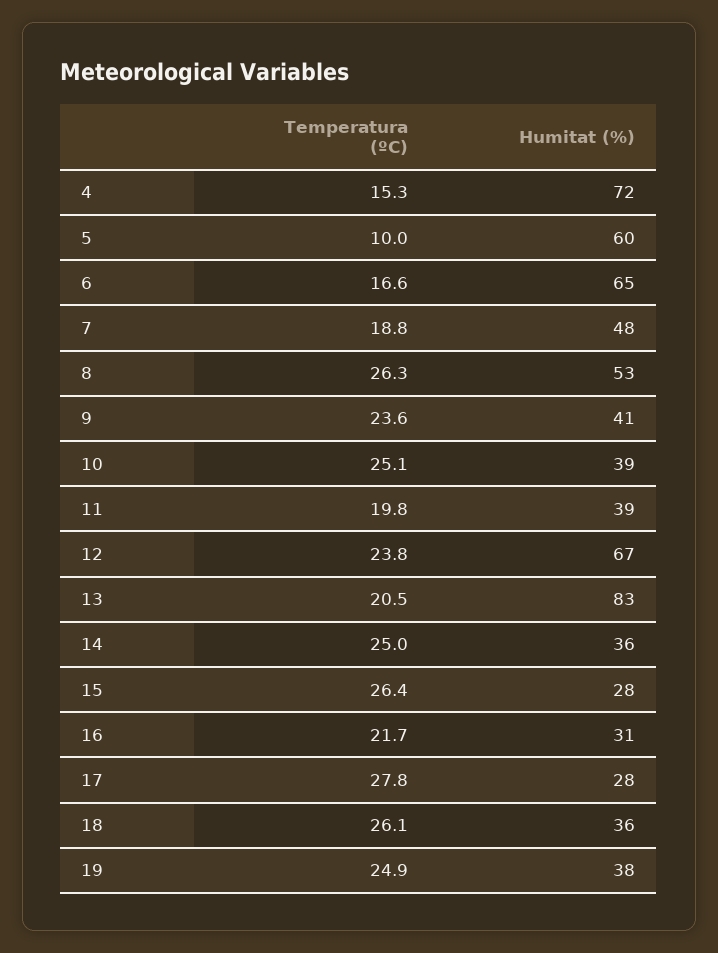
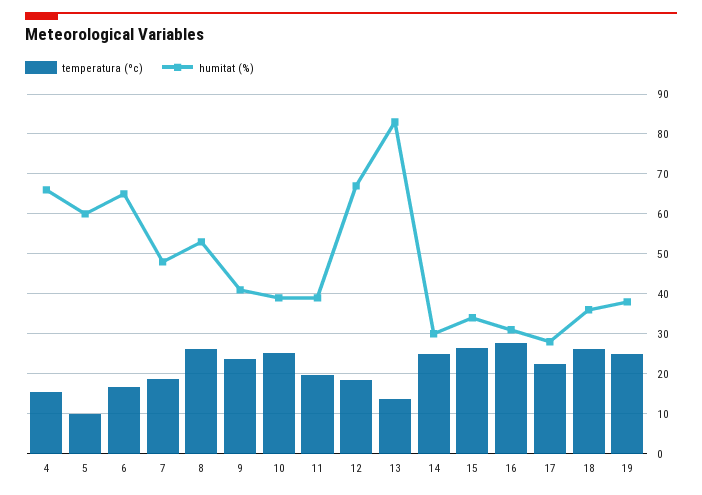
  {
    "Temperatura (ºC)": {
      "4": 15.3,
      "5": 10,
      "6": 16.6,
      "7": 18.8,
      "8": 26.3,
      "9": 23.6,
      "10": 25.1,
      "11": 19.8,
-     "12": 23.8,
+     "12": 18,
-     "13": 20.5,
+     "13": 14,
      "14": 25,
      "15": 26.4,
-     "16": 21.7,
+     "16": 28,
-     "17": 27.8,
+     "17": 22,
      "18": 26.1,
      "19": 24.9
    },
    "Humitat (%)": {
-     "4": 72,
+     "4": 66,
      "5": 60,
      "6": 65,
      "7": 48,
      "8": 53,
      "9": 41,
      "10": 39,
      "11": 39,
      "12": 67,
      "13": 83,
-     "14": 36,
+     "14": 30,
-     "15": 28,
+     "15": 34,
      "16": 31,
      "17": 28,
      "18": 36,
      "19": 38
    }
  }

